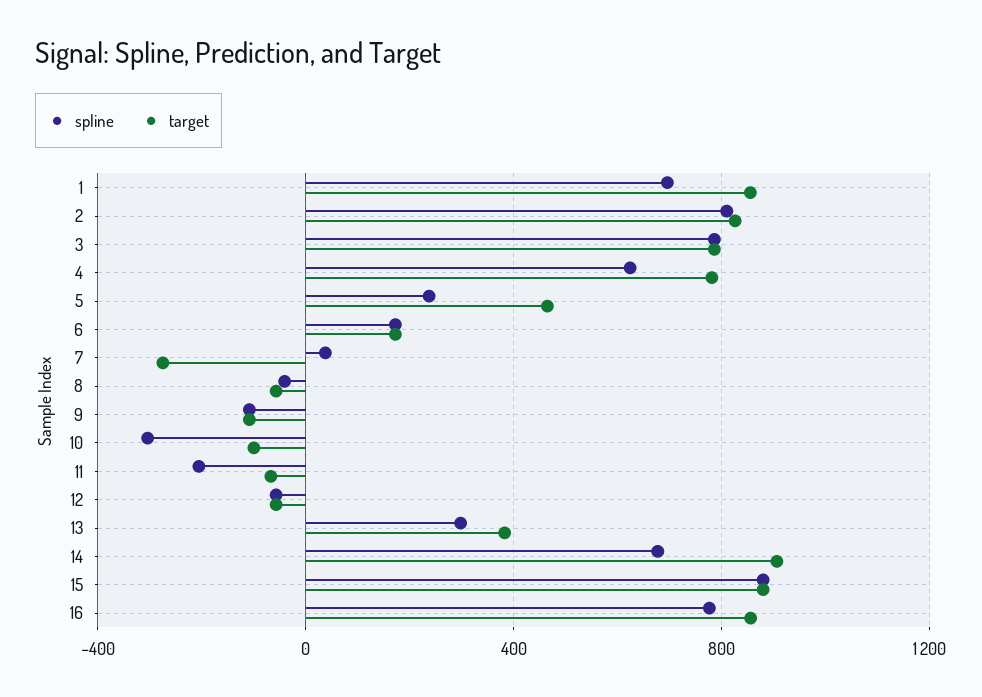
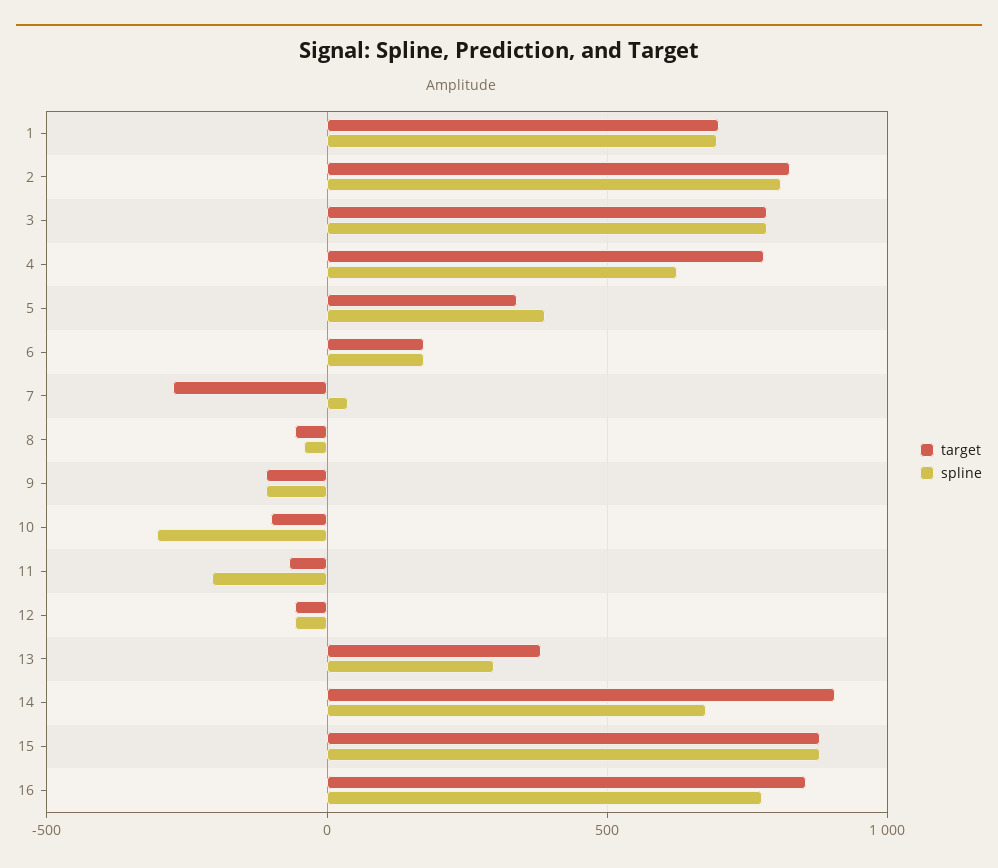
  {
    "spline": {
      "1": 700,
      "2": 800,
      "3": 800,
      "4": 600,
-     "5": 250,
+     "5": 400,
      "6": 150,
      "7": 50,
      "8": -50,
      "9": -100,
      "10": -300,
      "11": -200,
      "12": -50,
      "13": 300,
      "14": 700,
      "15": 900,
      "16": 800
    },
    "target": {
-     "1": 850,
+     "1": 700,
      "2": 850,
      "3": 800,
      "4": 800,
-     "5": 450,
+     "5": 350,
      "6": 150,
      "7": -250,
      "8": -50,
      "9": -100,
      "10": -100,
      "11": -50,
      "12": -50,
      "13": 400,
      "14": 900,
      "15": 900,
      "16": 850
    }
  }

